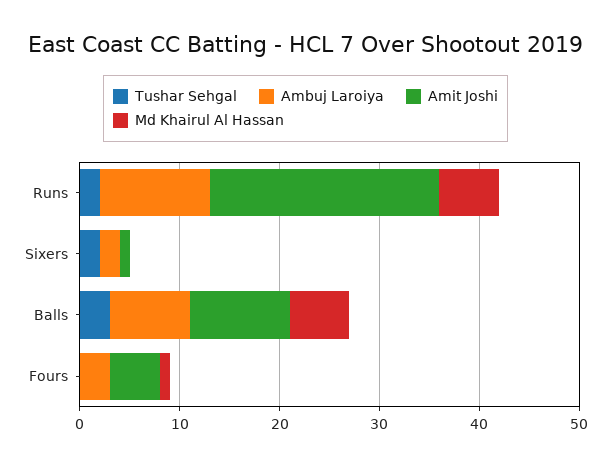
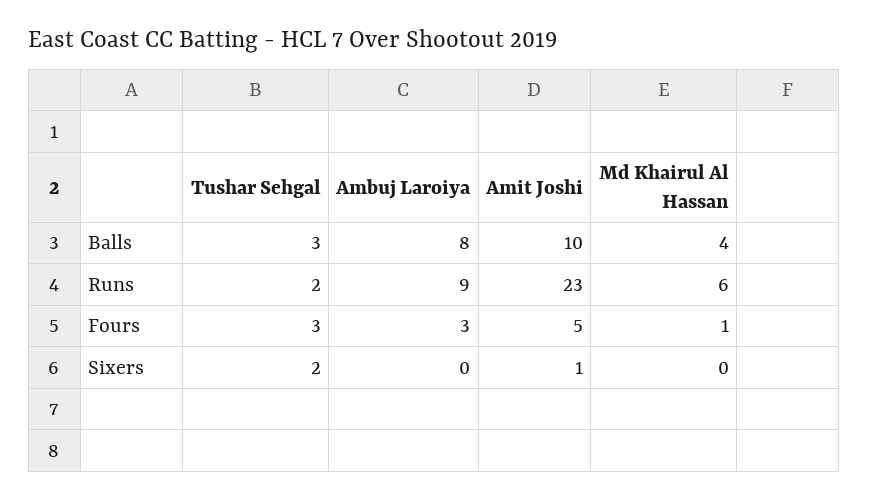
  {
    "Tushar Sehgal": {
      "Runs": 2,
      "Sixers": 2,
      "Balls": 3,
-     "Fours": 0
+     "Fours": 3
    },
    "Ambuj Laroiya": {
-     "Runs": 11,
+     "Runs": 9,
-     "Sixers": 2,
+     "Sixers": 0,
      "Balls": 8,
      "Fours": 3
    },
    "Amit Joshi": {
      "Runs": 23,
      "Sixers": 1,
      "Balls": 10,
      "Fours": 5
    },
    "Md Khairul Al Hassan": {
      "Runs": 6,
      "Sixers": 0,
-     "Balls": 6,
+     "Balls": 4,
      "Fours": 1
    }
  }

